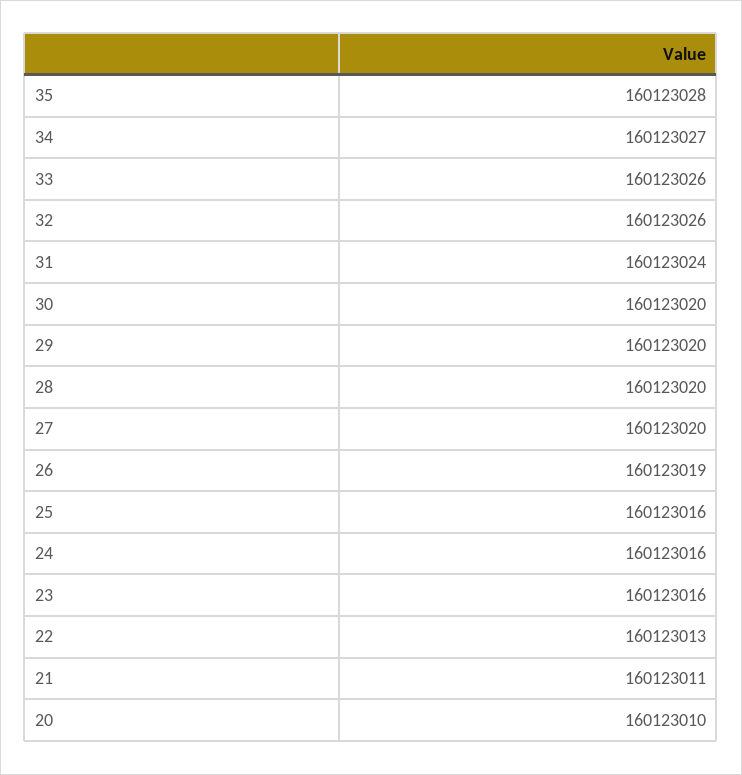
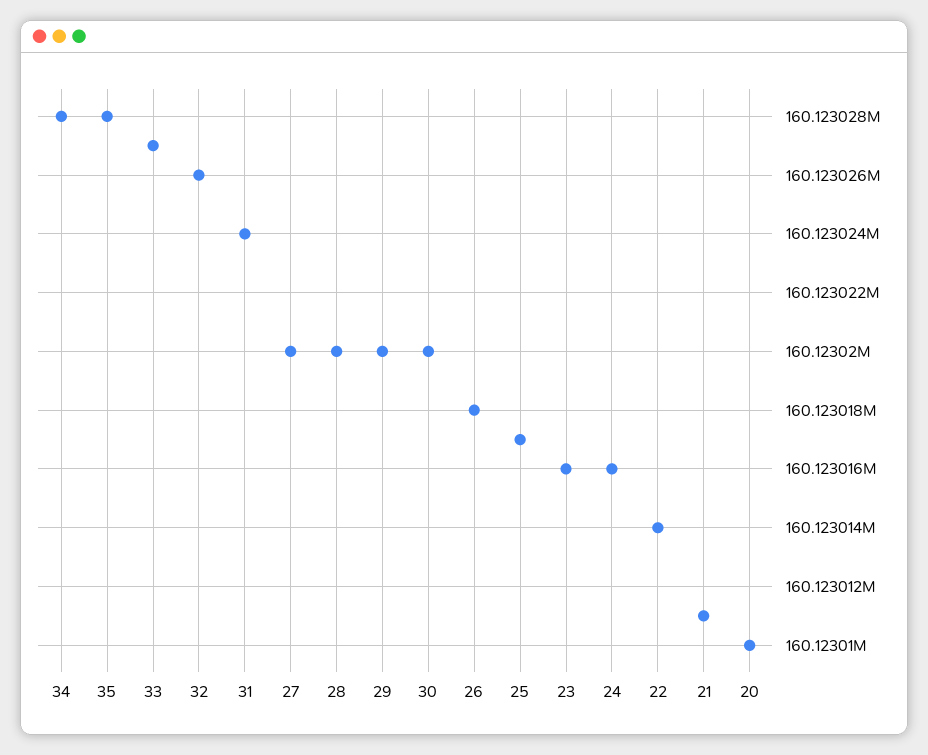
  {
    "35": 160123028,
-   "34": 160123027,
+   "34": 160123028,
-   "33": 160123026,
+   "33": 160123027,
    "32": 160123026,
    "31": 160123024,
    "30": 160123020,
    "29": 160123020,
    "28": 160123020,
    "27": 160123020,
-   "26": 160123019,
+   "26": 160123018,
-   "25": 160123016,
+   "25": 160123017,
    "24": 160123016,
    "23": 160123016,
-   "22": 160123013,
+   "22": 160123014,
    "21": 160123011,
    "20": 160123010
  }

